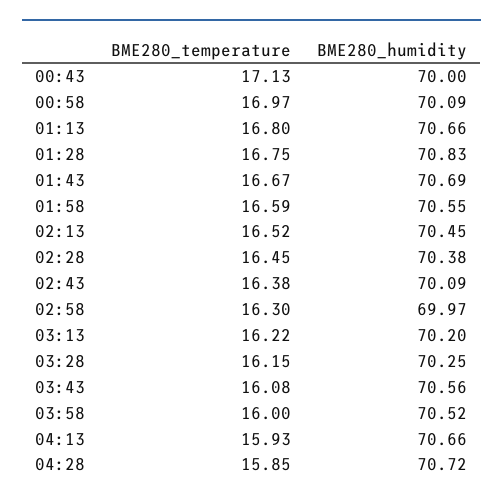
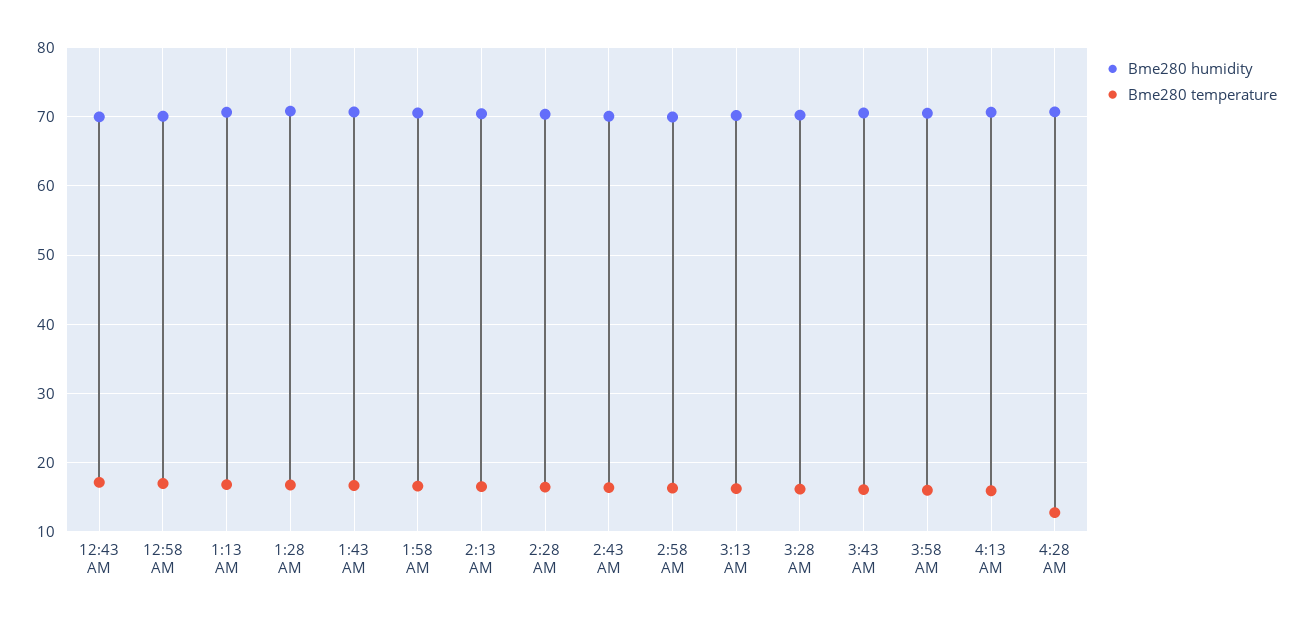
  {
    "BME280_temperature": {
      "00:43": 17.13,
      "00:58": 16.97,
      "01:13": 16.8,
      "01:28": 16.75,
      "01:43": 16.67,
      "01:58": 16.59,
      "02:13": 16.52,
      "02:28": 16.45,
      "02:43": 16.38,
      "02:58": 16.3,
      "03:13": 16.22,
      "03:28": 16.15,
      "03:43": 16.08,
      "03:58": 16,
      "04:13": 15.93,
-     "04:28": 15.85
+     "04:28": 13
    },
    "BME280_humidity": {
      "00:43": 70,
      "00:58": 70.09,
      "01:13": 70.66,
      "01:28": 70.83,
      "01:43": 70.69,
      "01:58": 70.55,
      "02:13": 70.45,
      "02:28": 70.38,
      "02:43": 70.09,
      "02:58": 69.97,
      "03:13": 70.2,
      "03:28": 70.25,
      "03:43": 70.56,
      "03:58": 70.52,
      "04:13": 70.66,
      "04:28": 70.72
    }
  }

